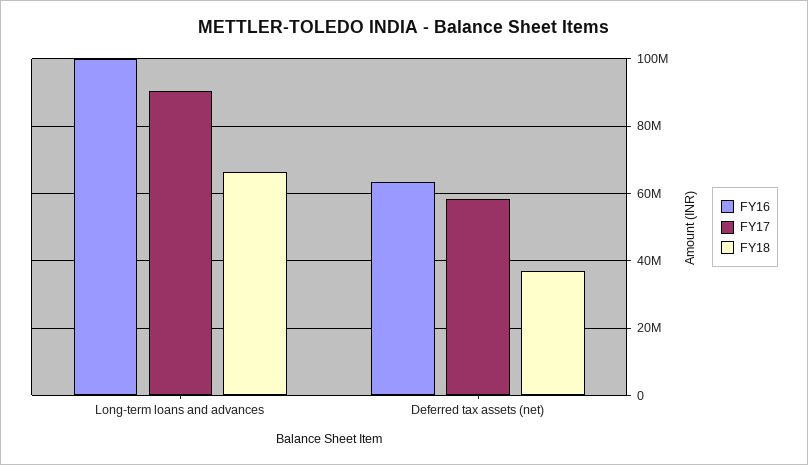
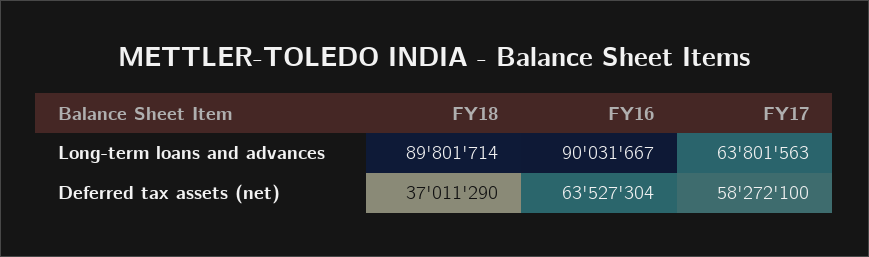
  {
    "FY16": {
-     "Long-term loans and advances": 100000000,
+     "Long-term loans and advances": 90031667,
      "Deferred tax assets (net)": 63527304
    },
    "FY17": {
-     "Long-term loans and advances": 90000000,
+     "Long-term loans and advances": 63801563,
      "Deferred tax assets (net)": 58272100
    },
    "FY18": {
-     "Long-term loans and advances": 66000000,
+     "Long-term loans and advances": 89801714,
      "Deferred tax assets (net)": 37011290
    }
  }

